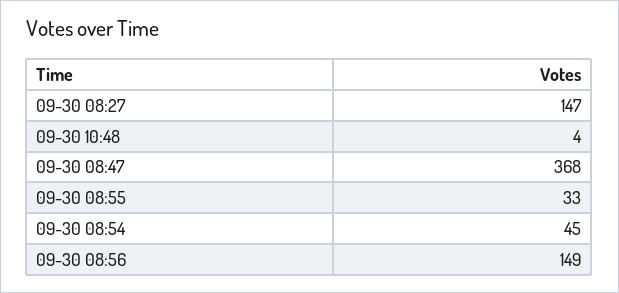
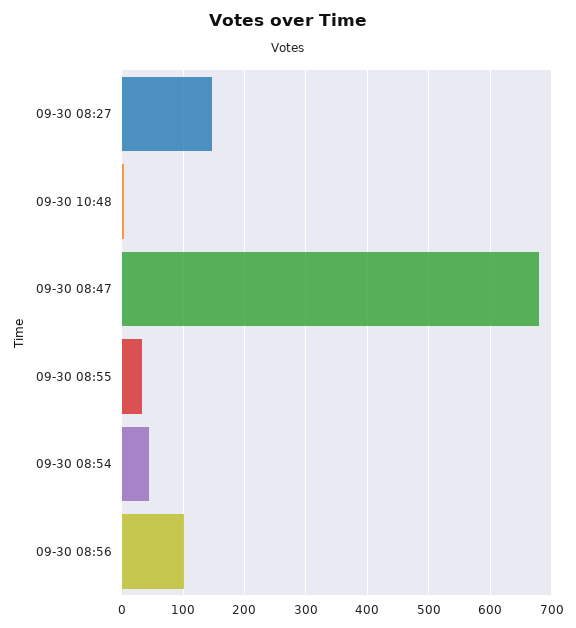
  {
    "09-30 08:27": 147,
    "09-30 10:48": 4,
-   "09-30 08:47": 368,
+   "09-30 08:47": 680,
    "09-30 08:55": 33,
    "09-30 08:54": 45,
-   "09-30 08:56": 149
+   "09-30 08:56": 100
  }

